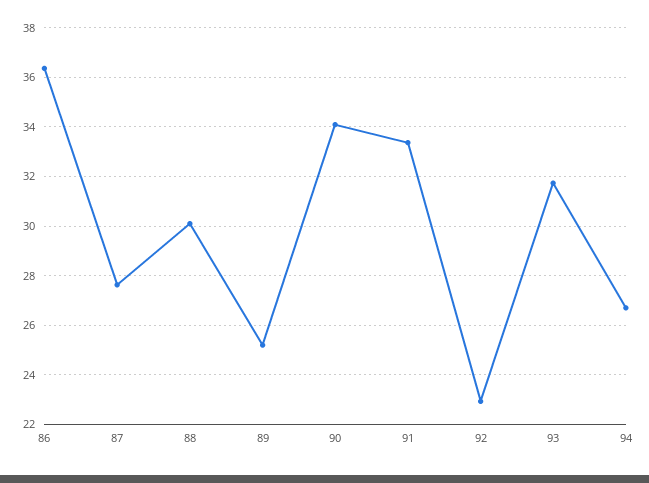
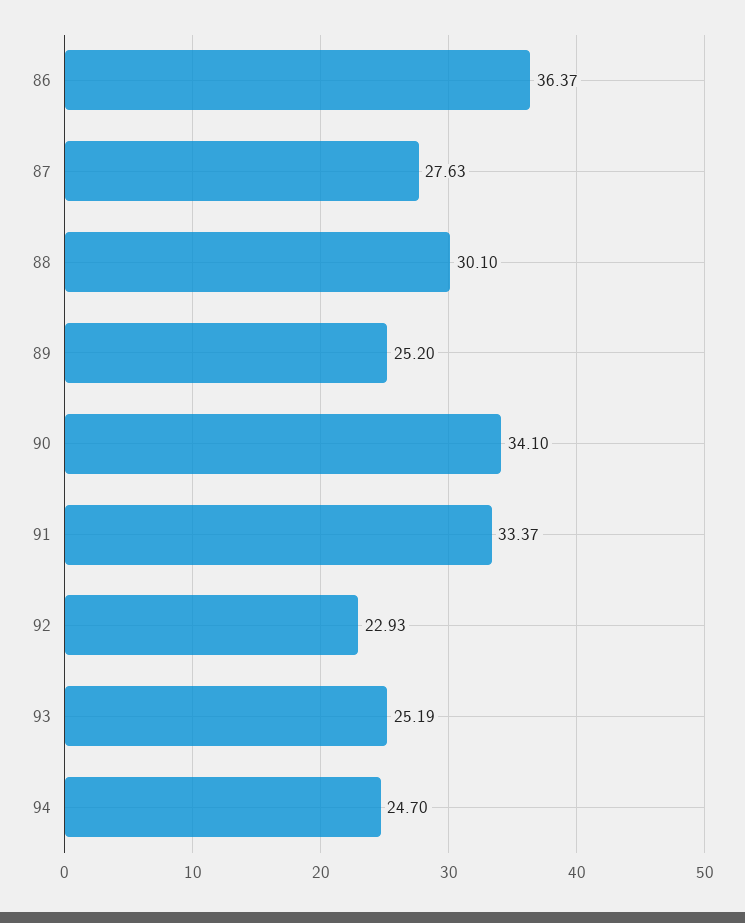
  {
    "86": 36.37,
    "87": 27.63,
    "88": 30.1,
    "89": 25.2,
    "90": 34.1,
    "91": 33.37,
    "92": 22.93,
-   "93": 31.75,
+   "93": 25.19,
-   "94": 26.75
+   "94": 24.7
  }

